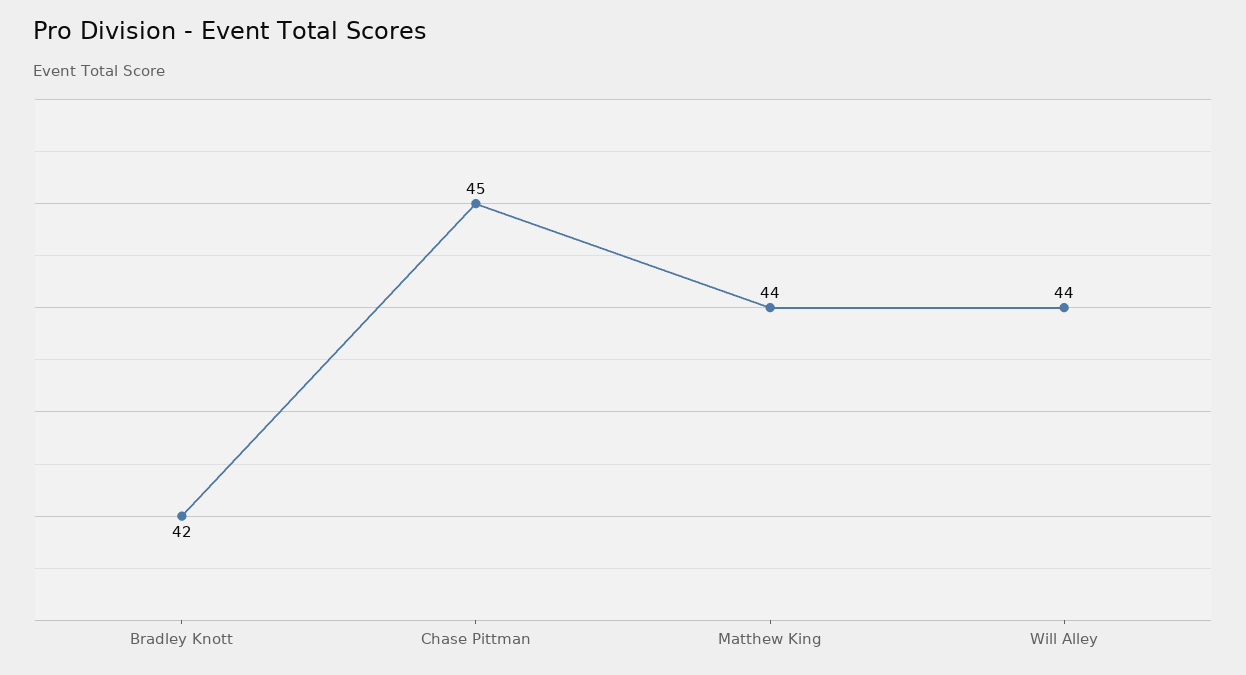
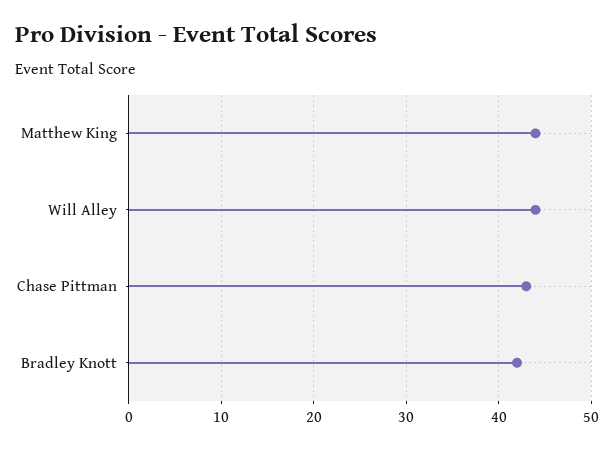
  {
    "Bradley Knott": 42,
-   "Chase Pittman": 45,
+   "Chase Pittman": 43,
    "Matthew King": 44,
    "Will Alley": 44
  }

